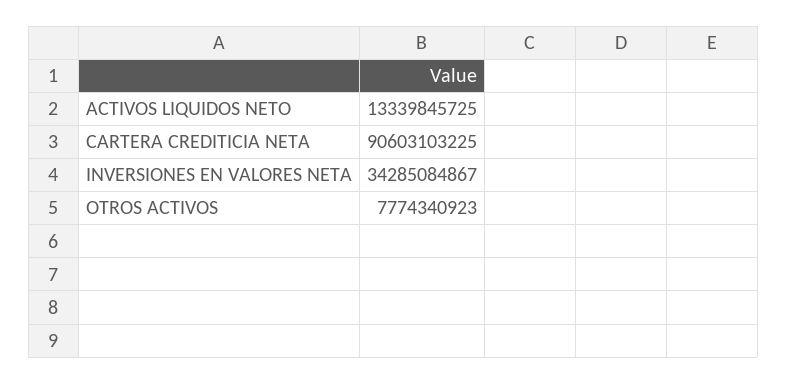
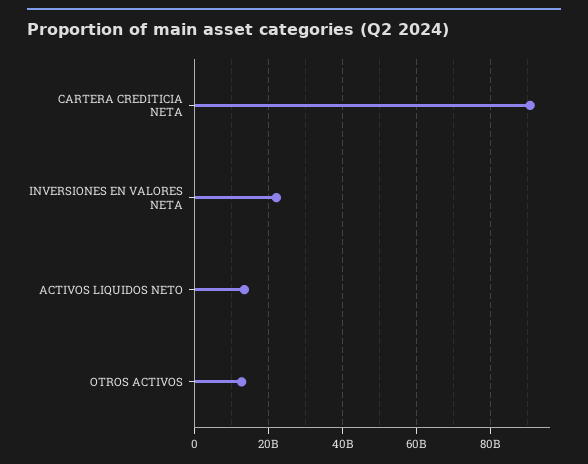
  {
    "ACTIVOS LIQUIDOS NETO": 13339845725,
    "CARTERA CREDITICIA NETA": 90603103225,
-   "INVERSIONES EN VALORES NETA": 34285084867,
+   "INVERSIONES EN VALORES NETA": 22000000000,
-   "OTROS ACTIVOS": 7774340923
+   "OTROS ACTIVOS": 12000000000
  }

